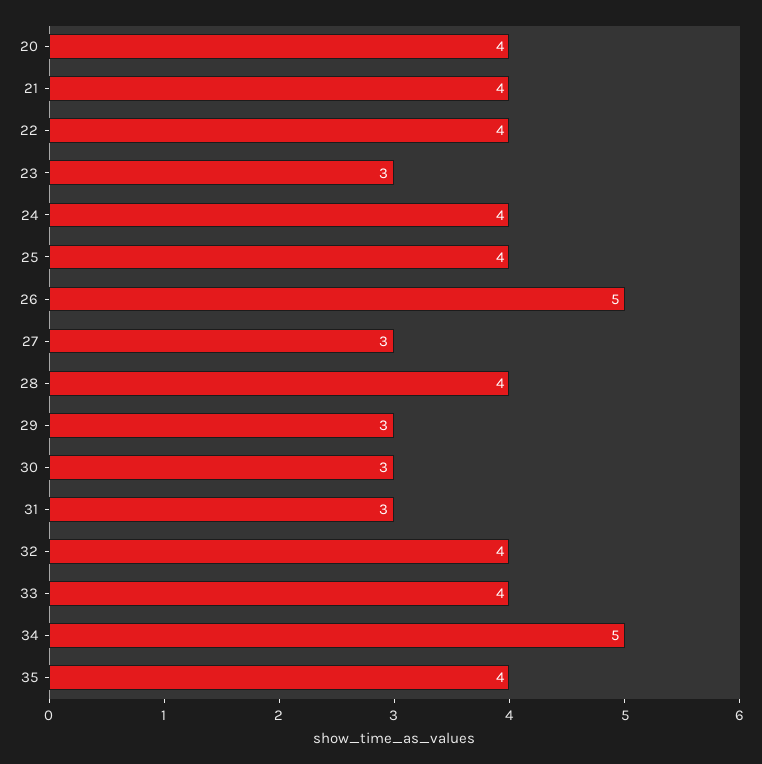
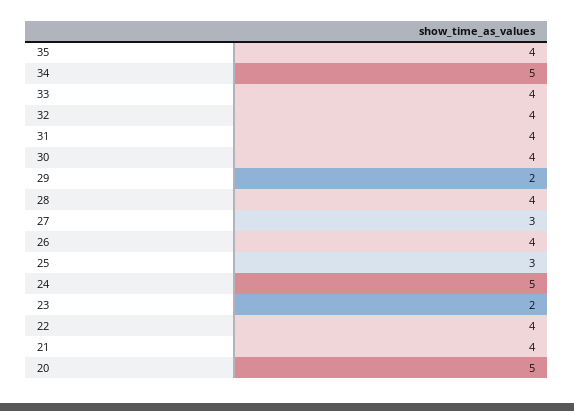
  {
-   "20": 4,
+   "20": 5,
    "21": 4,
    "22": 4,
-   "23": 3,
+   "23": 2,
-   "24": 4,
+   "24": 5,
-   "25": 4,
+   "25": 3,
-   "26": 5,
+   "26": 4,
    "27": 3,
    "28": 4,
-   "29": 3,
+   "29": 2,
-   "30": 3,
+   "30": 4,
-   "31": 3,
+   "31": 4,
    "32": 4,
    "33": 4,
    "34": 5,
    "35": 4
  }

